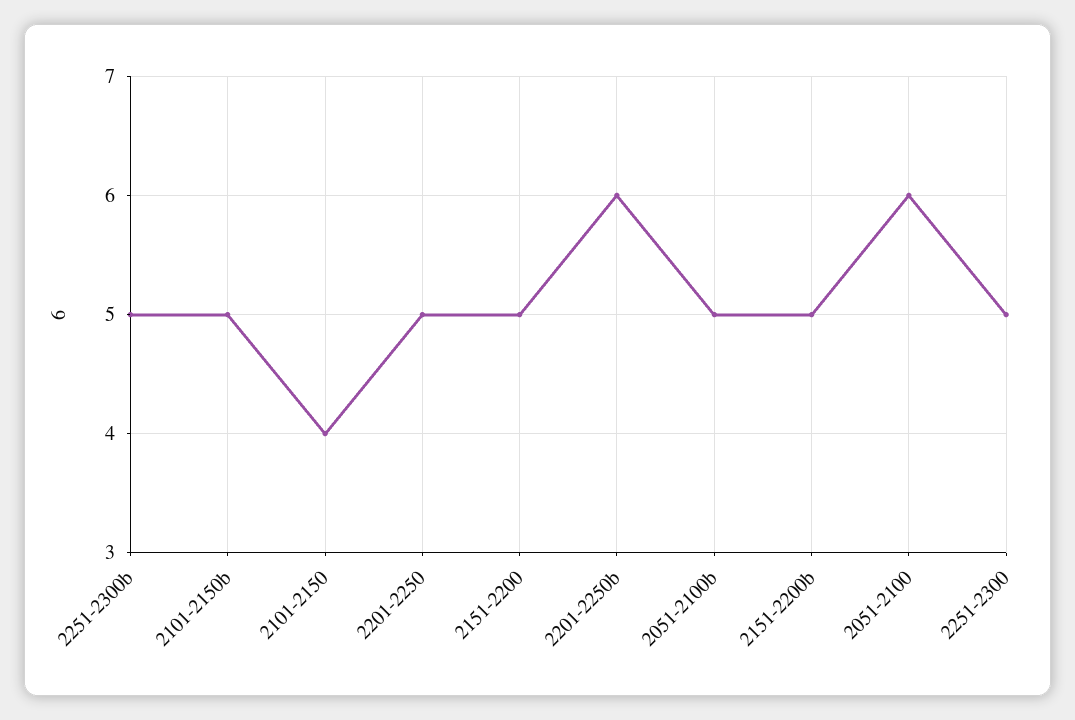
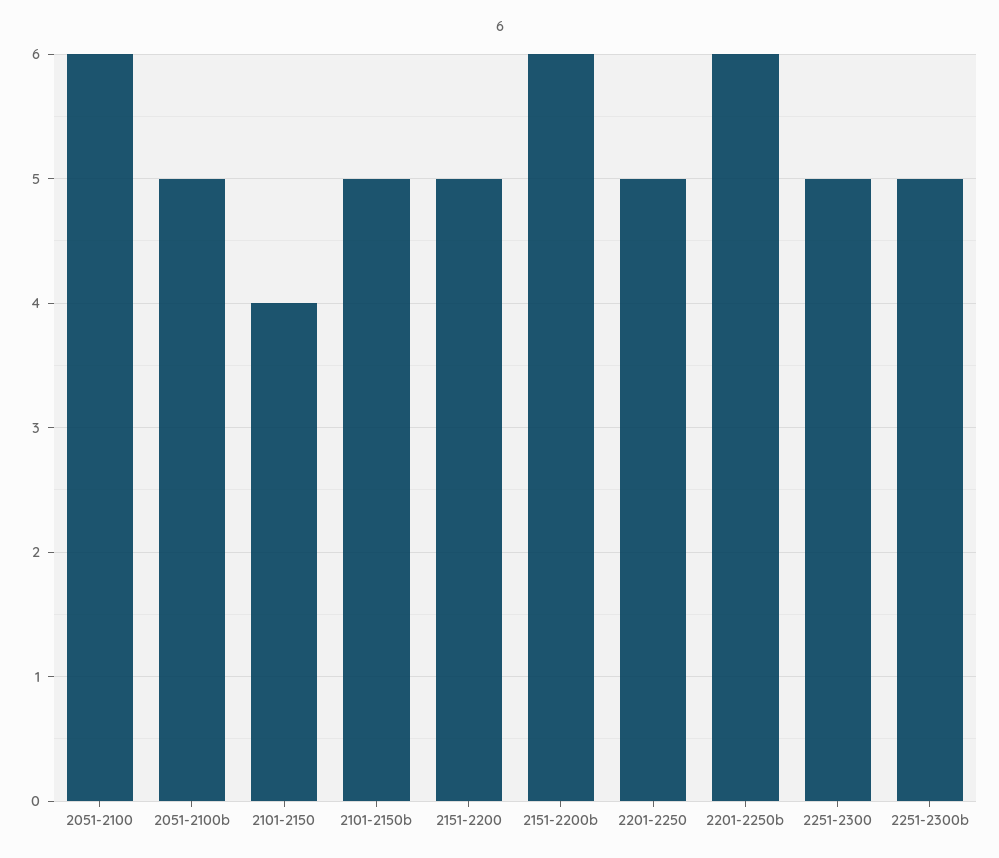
  {
    "2251-2300b": 5,
    "2101-2150b": 5,
    "2101-2150": 4,
    "2201-2250": 5,
    "2151-2200": 5,
    "2201-2250b": 6,
    "2051-2100b": 5,
-   "2151-2200b": 5,
+   "2151-2200b": 6,
    "2051-2100": 6,
    "2251-2300": 5
  }

